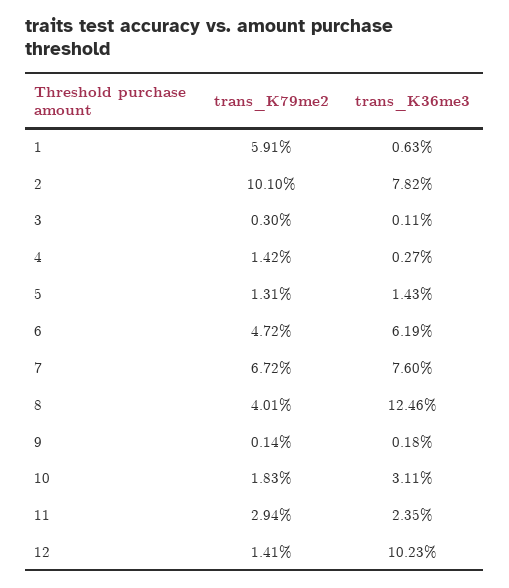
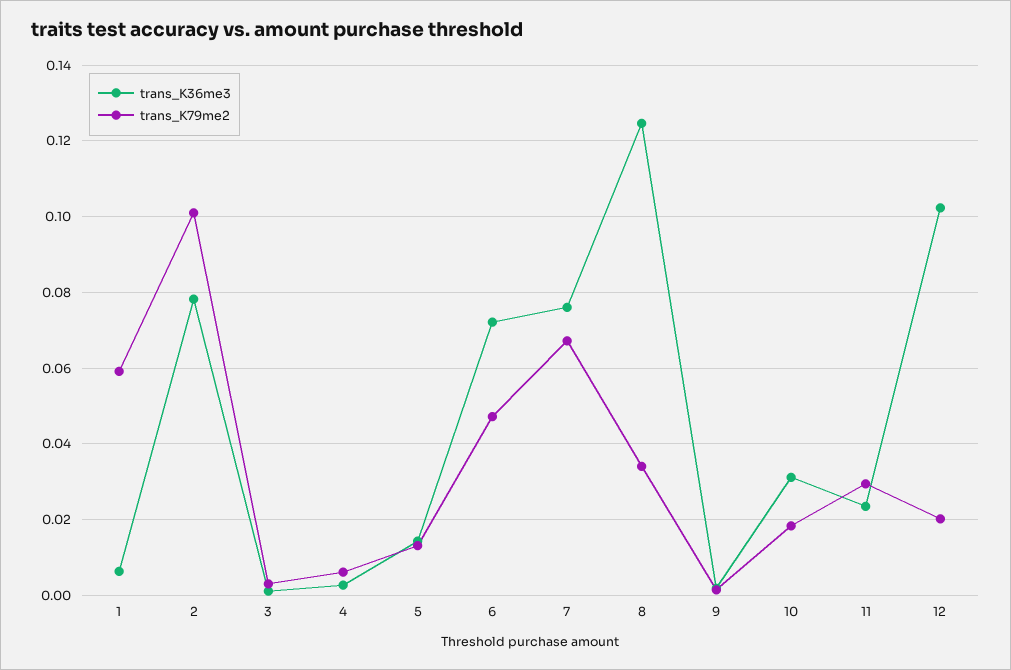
  {
    "trans_K79me2": {
      "1": 0.0591,
      "2": 0.101,
      "3": 0.003,
-     "4": 0.0142,
+     "4": 0.006,
      "5": 0.0131,
      "6": 0.0472,
      "7": 0.0672,
-     "8": 0.0401,
+     "8": 0.034,
      "9": 0.0014,
      "10": 0.0183,
      "11": 0.0294,
-     "12": 0.0141
+     "12": 0.02
    },
    "trans_K36me3": {
      "1": 0.0063,
      "2": 0.0782,
      "3": 0.0011,
      "4": 0.0027,
      "5": 0.0143,
-     "6": 0.0619,
+     "6": 0.072,
      "7": 0.076,
      "8": 0.1246,
      "9": 0.0018,
      "10": 0.0311,
      "11": 0.0235,
      "12": 0.1023
    }
  }

